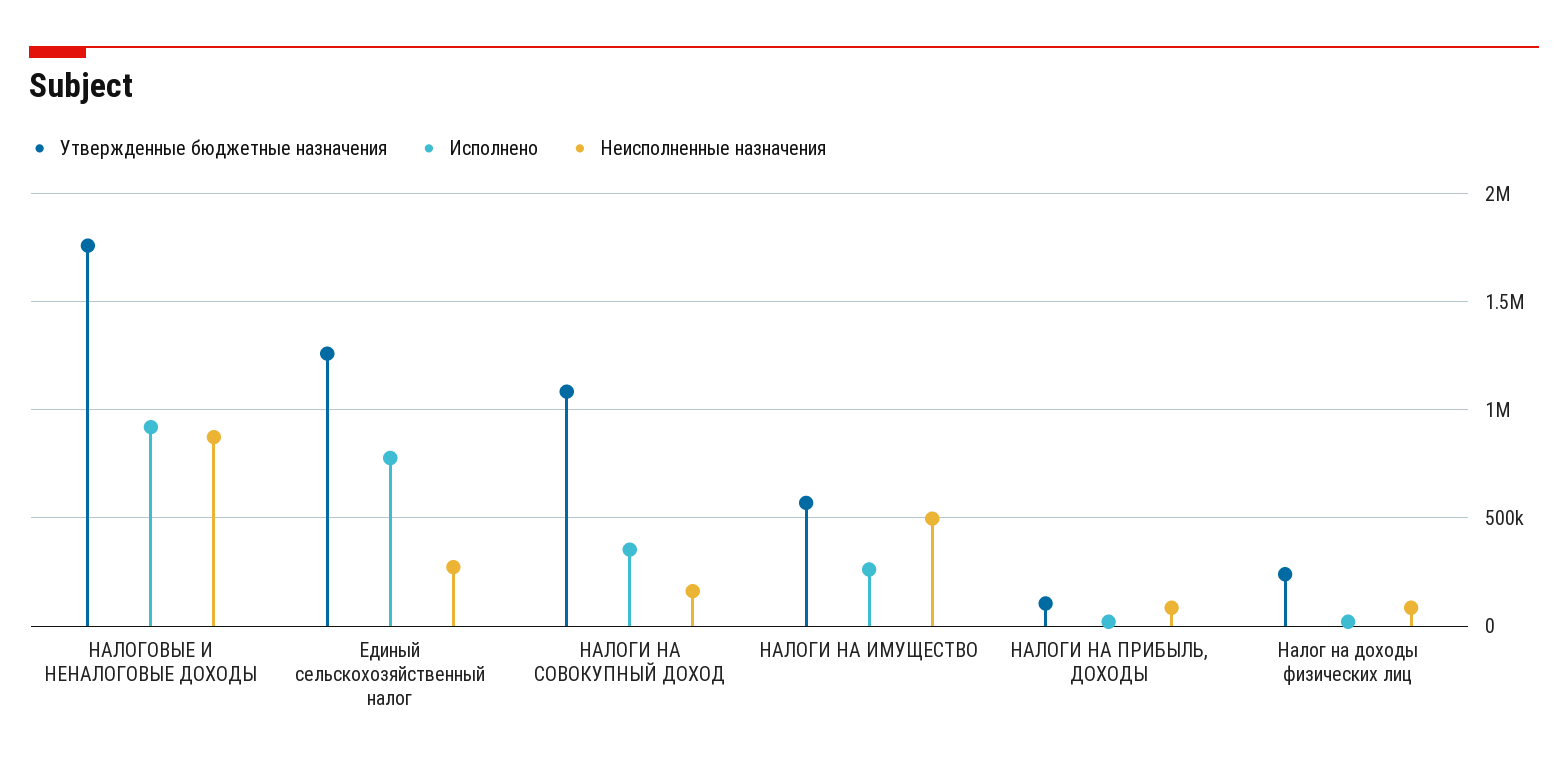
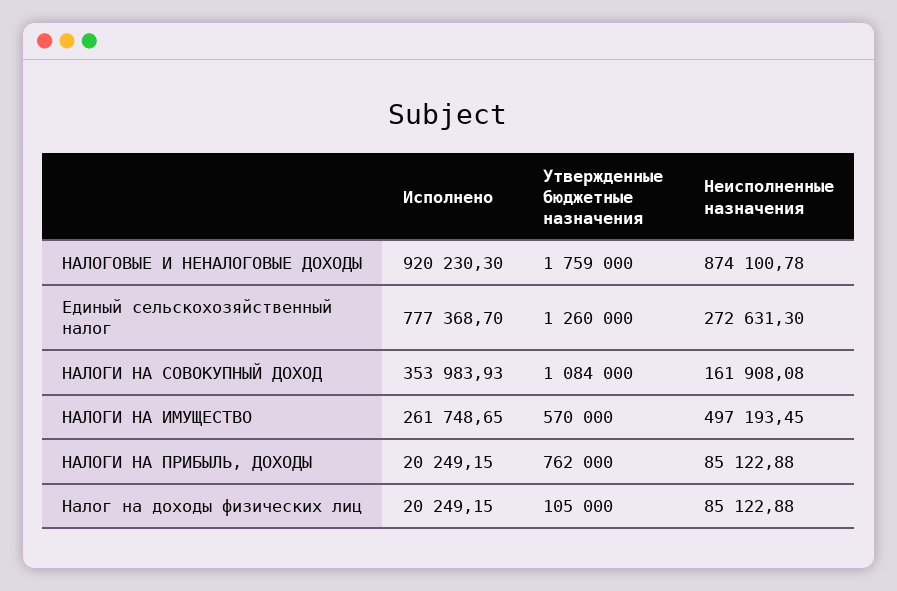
  {
    "Утвержденные бюджетные назначения": {
      "НАЛОГОВЫЕ И НЕНАЛОГОВЫЕ ДОХОДЫ": 1759000,
      "Единый сельскохозяйственный налог": 1260000,
      "НАЛОГИ НА СОВОКУПНЫЙ ДОХОД": 1084000,
      "НАЛОГИ НА ИМУЩЕСТВО": 570000,
-     "НАЛОГИ НА ПРИБЫЛЬ, ДОХОДЫ": 100000,
+     "НАЛОГИ НА ПРИБЫЛЬ, ДОХОДЫ": 762000,
-     "Налог на доходы физических лиц": 250000
+     "Налог на доходы физических лиц": 105000
    },
    "Исполнено": {
      "НАЛОГОВЫЕ И НЕНАЛОГОВЫЕ ДОХОДЫ": 920230.3,
      "Единый сельскохозяйственный налог": 777368.7,
      "НАЛОГИ НА СОВОКУПНЫЙ ДОХОД": 353983.93,
      "НАЛОГИ НА ИМУЩЕСТВО": 261748.65,
      "НАЛОГИ НА ПРИБЫЛЬ, ДОХОДЫ": 20249.15,
      "Налог на доходы физических лиц": 20249.15
    },
    "Неисполненные назначения": {
      "НАЛОГОВЫЕ И НЕНАЛОГОВЫЕ ДОХОДЫ": 874100.78,
      "Единый сельскохозяйственный налог": 272631.3,
      "НАЛОГИ НА СОВОКУПНЫЙ ДОХОД": 161908.08,
      "НАЛОГИ НА ИМУЩЕСТВО": 497193.45,
      "НАЛОГИ НА ПРИБЫЛЬ, ДОХОДЫ": 85122.88,
      "Налог на доходы физических лиц": 85122.88
    }
  }

